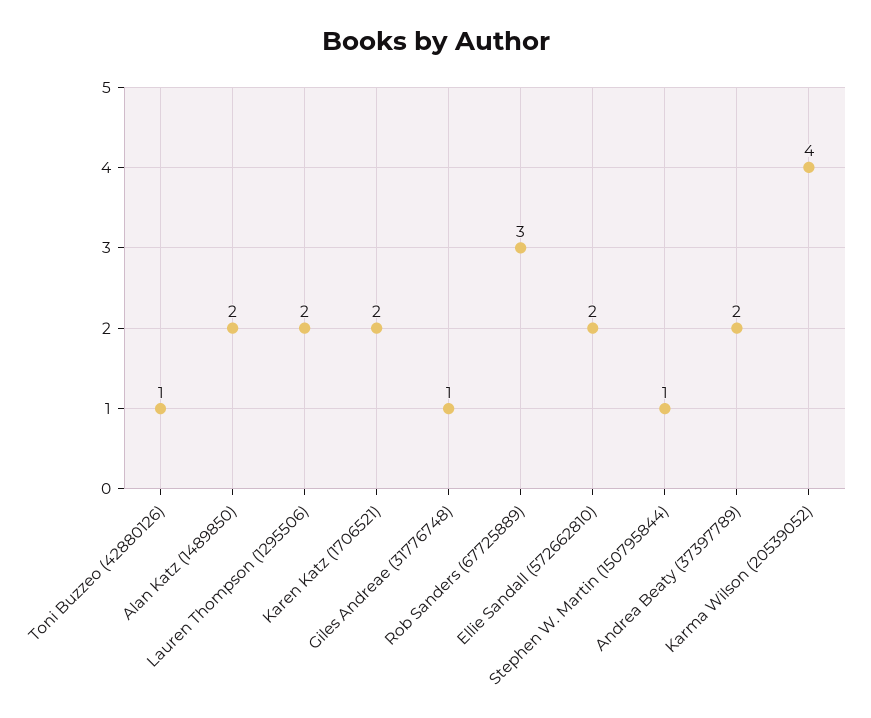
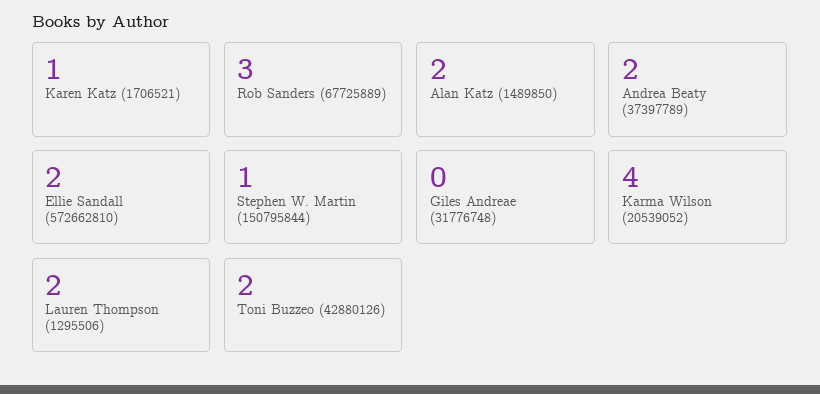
  {
-   "Toni Buzzeo (42880126)": 1,
+   "Toni Buzzeo (42880126)": 2,
    "Alan Katz (1489850)": 2,
    "Lauren Thompson (1295506)": 2,
-   "Karen Katz (1706521)": 2,
+   "Karen Katz (1706521)": 1,
-   "Giles Andreae (31776748)": 1,
+   "Giles Andreae (31776748)": 0,
    "Rob Sanders (67725889)": 3,
    "Ellie Sandall (572662810)": 2,
    "Stephen W. Martin (150795844)": 1,
    "Andrea Beaty (37397789)": 2,
    "Karma Wilson (20539052)": 4
  }

